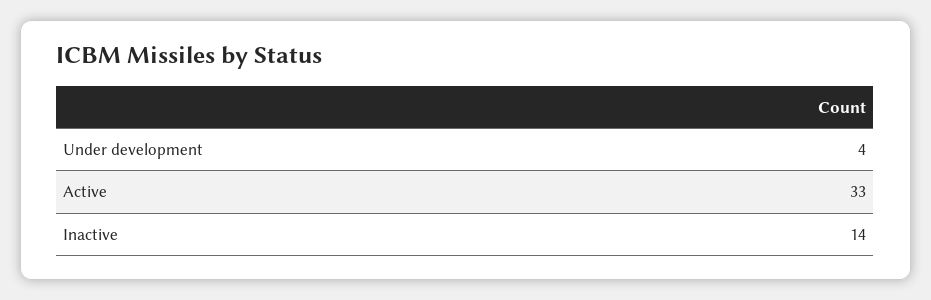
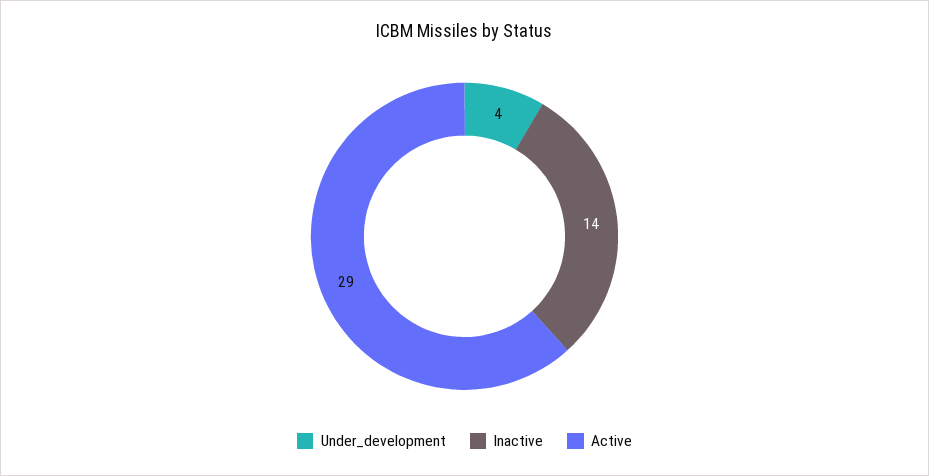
  {
    "Under development": 4,
-   "Active": 33,
+   "Active": 29,
    "Inactive": 14
  }

